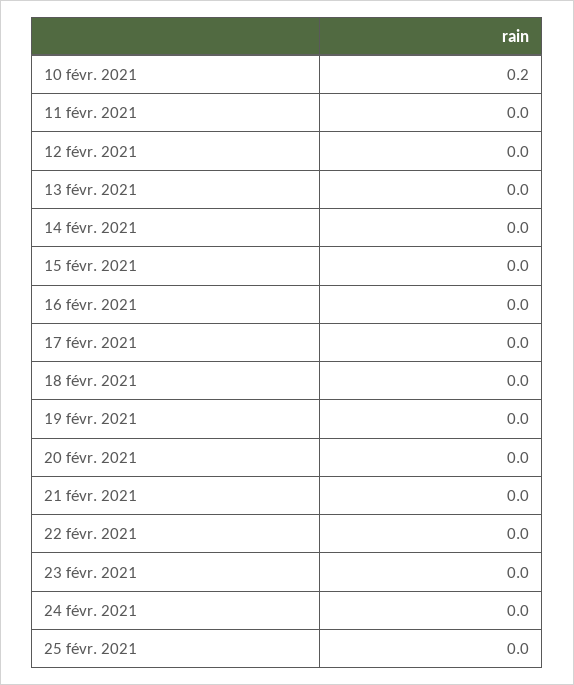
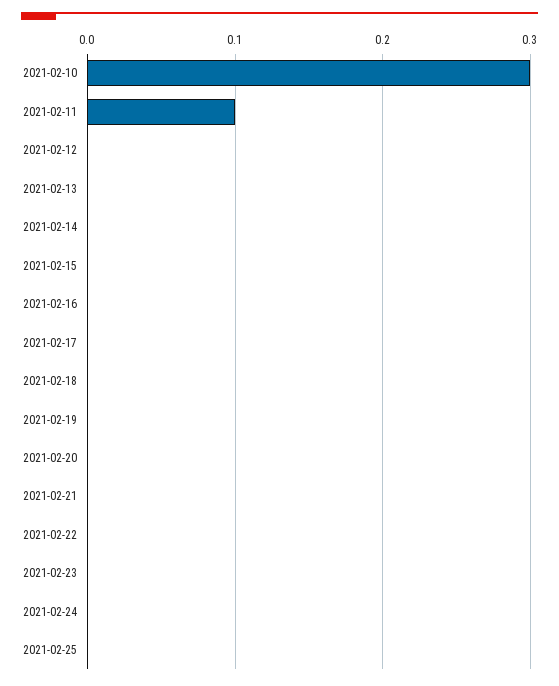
  {
-   "10 févr. 2021": 0.2,
+   "10 févr. 2021": 0.3,
-   "11 févr. 2021": 0,
+   "11 févr. 2021": 0.1,
    "12 févr. 2021": 0,
    "13 févr. 2021": 0,
    "14 févr. 2021": 0,
    "15 févr. 2021": 0,
    "16 févr. 2021": 0,
    "17 févr. 2021": 0,
    "18 févr. 2021": 0,
    "19 févr. 2021": 0,
    "20 févr. 2021": 0,
    "21 févr. 2021": 0,
    "22 févr. 2021": 0,
    "23 févr. 2021": 0,
    "24 févr. 2021": 0,
    "25 févr. 2021": 0
  }

